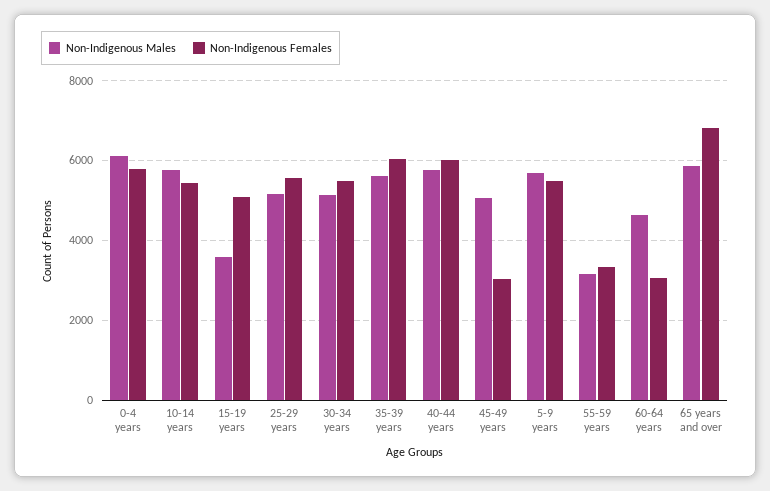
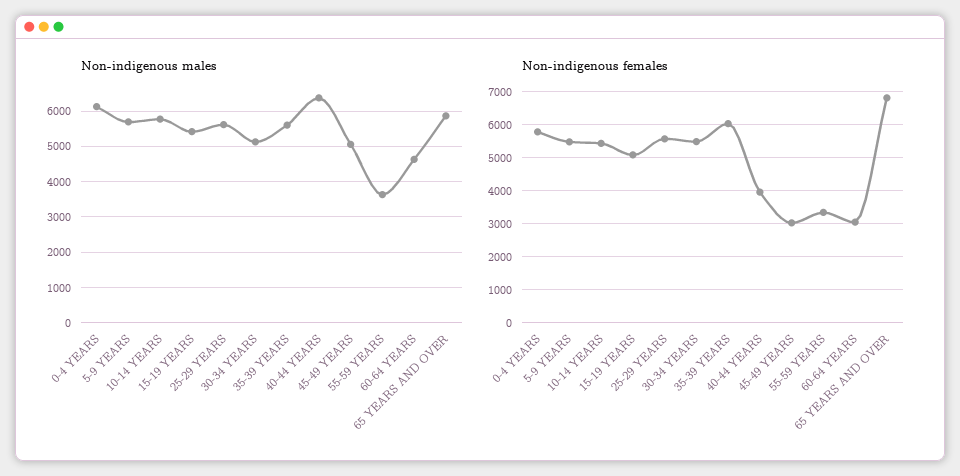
  {
    "Non-Indigenous Males": {
      "0-4 years": 6200,
      "10-14 years": 5800,
-     "15-19 years": 3600,
+     "15-19 years": 5400,
-     "25-29 years": 5200,
+     "25-29 years": 5600,
      "30-34 years": 5200,
      "35-39 years": 5600,
-     "40-44 years": 5800,
+     "40-44 years": 6400,
      "45-49 years": 5000,
      "5-9 years": 5600,
-     "55-59 years": 3200,
+     "55-59 years": 3600,
      "60-64 years": 4600,
      "65 years and over": 5800
    },
    "Non-Indigenous Females": {
      "0-4 years": 5800,
      "10-14 years": 5400,
      "15-19 years": 5000,
      "25-29 years": 5600,
      "30-34 years": 5400,
      "35-39 years": 6000,
-     "40-44 years": 6000,
+     "40-44 years": 4000,
      "45-49 years": 3000,
      "5-9 years": 5400,
      "55-59 years": 3400,
      "60-64 years": 3000,
      "65 years and over": 6800
    }
  }

